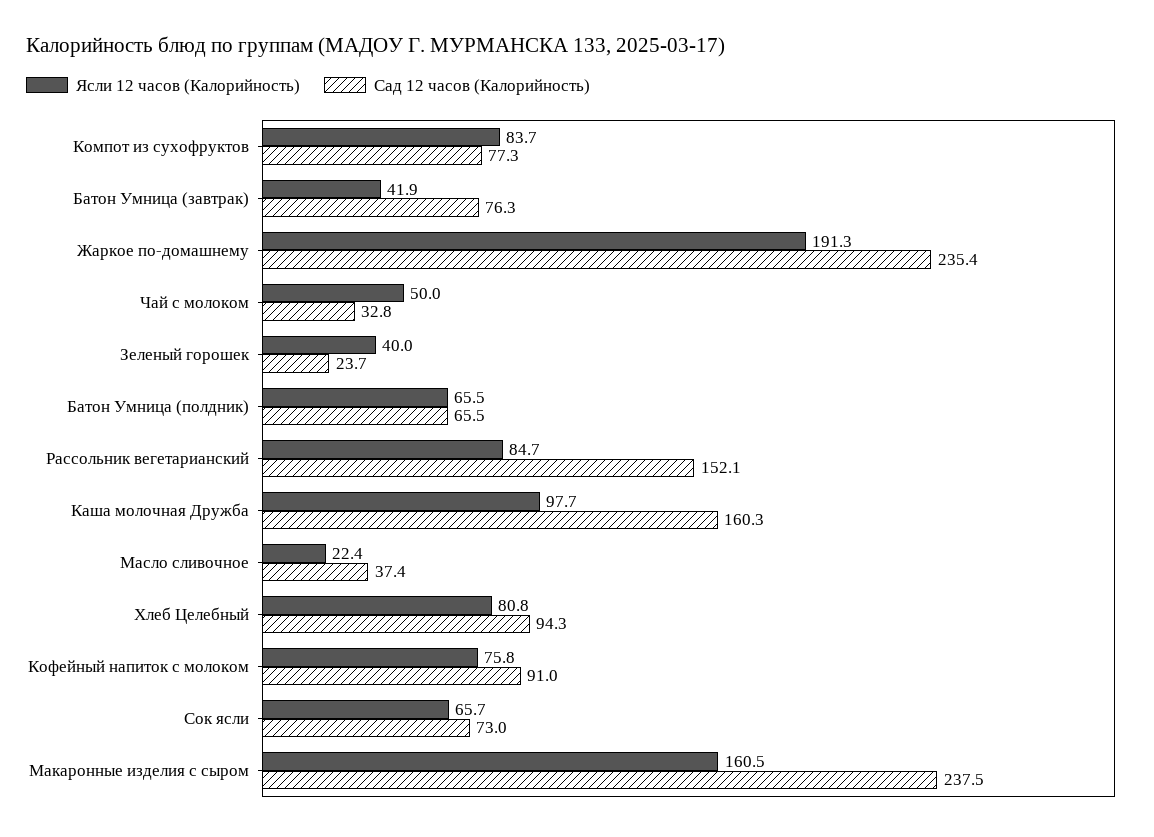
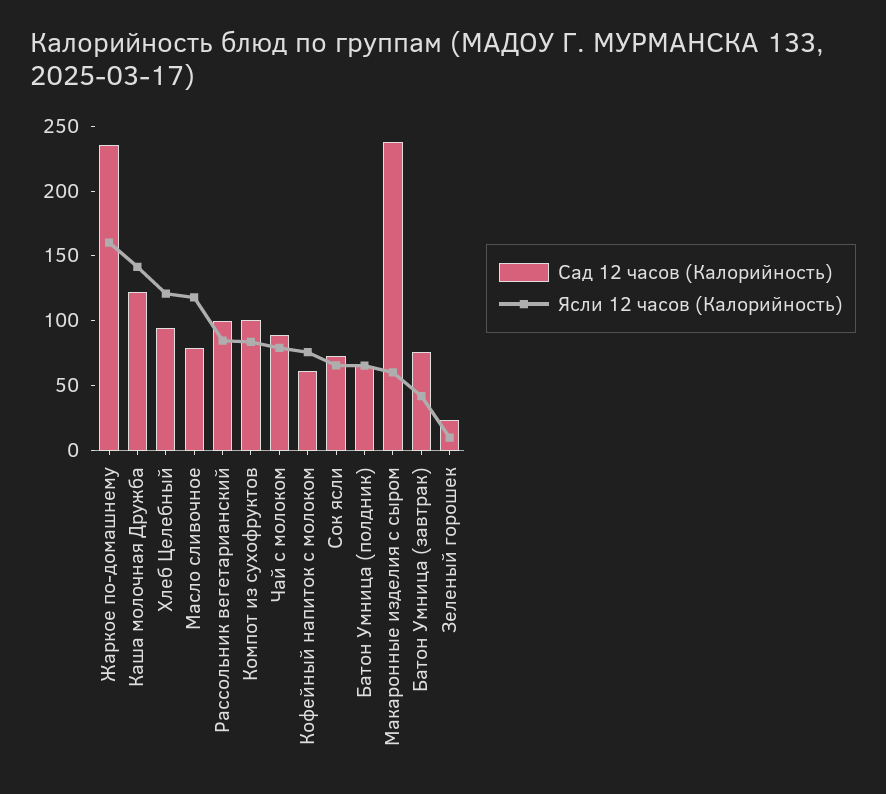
  {
    "Ясли 12 часов (Калорийность)": {
      "Компот из сухофруктов": 83.7,
      "Батон Умница (завтрак)": 41.9,
-     "Жаркое по-домашнему": 191.3,
+     "Жаркое по-домашнему": 160,
-     "Чай с молоком": 50,
+     "Чай с молоком": 80,
-     "Зеленый горошек": 40,
+     "Зеленый горошек": 10,
      "Батон Умница (полдник)": 65.5,
      "Рассольник вегетарианский": 84.7,
-     "Каша молочная Дружба": 97.7,
+     "Каша молочная Дружба": 140,
-     "Масло сливочное": 22.4,
+     "Масло сливочное": 120,
-     "Хлеб Целебный": 80.8,
+     "Хлеб Целебный": 120,
      "Кофейный напиток с молоком": 75.8,
      "Сок ясли": 65.7,
-     "Макаронные изделия с сыром": 160.5
+     "Макаронные изделия с сыром": 60
    },
    "Сад 12 часов (Калорийность)": {
-     "Компот из сухофруктов": 77.3,
+     "Компот из сухофруктов": 100,
      "Батон Умница (завтрак)": 76.3,
      "Жаркое по-домашнему": 235.4,
-     "Чай с молоком": 32.8,
+     "Чай с молоком": 90,
      "Зеленый горошек": 23.7,
      "Батон Умница (полдник)": 65.5,
-     "Рассольник вегетарианский": 152.1,
+     "Рассольник вегетарианский": 100,
-     "Каша молочная Дружба": 160.3,
+     "Каша молочная Дружба": 120,
-     "Масло сливочное": 37.4,
+     "Масло сливочное": 80,
      "Хлеб Целебный": 94.3,
-     "Кофейный напиток с молоком": 91,
+     "Кофейный напиток с молоком": 60,
      "Сок ясли": 73,
      "Макаронные изделия с сыром": 237.5
    }
  }

